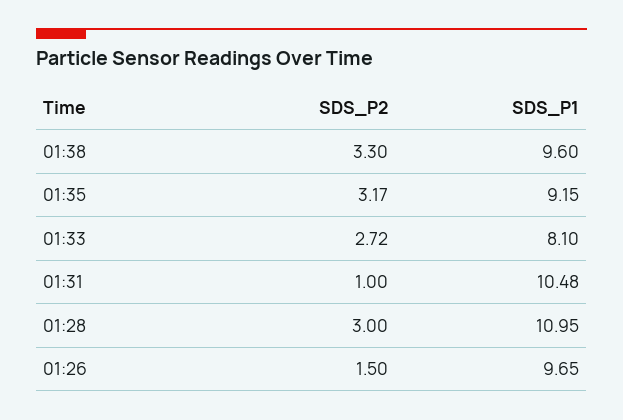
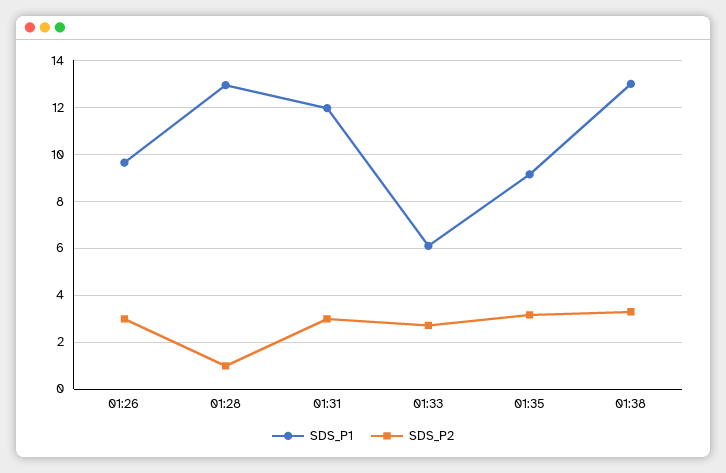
  {
    "SDS_P2": {
      "01:38": 3.3,
      "01:35": 3.17,
      "01:33": 2.72,
-     "01:31": 1,
+     "01:31": 3,
-     "01:28": 3,
+     "01:28": 1,
-     "01:26": 1.5
+     "01:26": 3
    },
    "SDS_P1": {
-     "01:38": 9.6,
+     "01:38": 13,
      "01:35": 9.15,
-     "01:33": 8.1,
+     "01:33": 6,
-     "01:31": 10.48,
+     "01:31": 12,
-     "01:28": 10.95,
+     "01:28": 13,
      "01:26": 9.65
    }
  }

